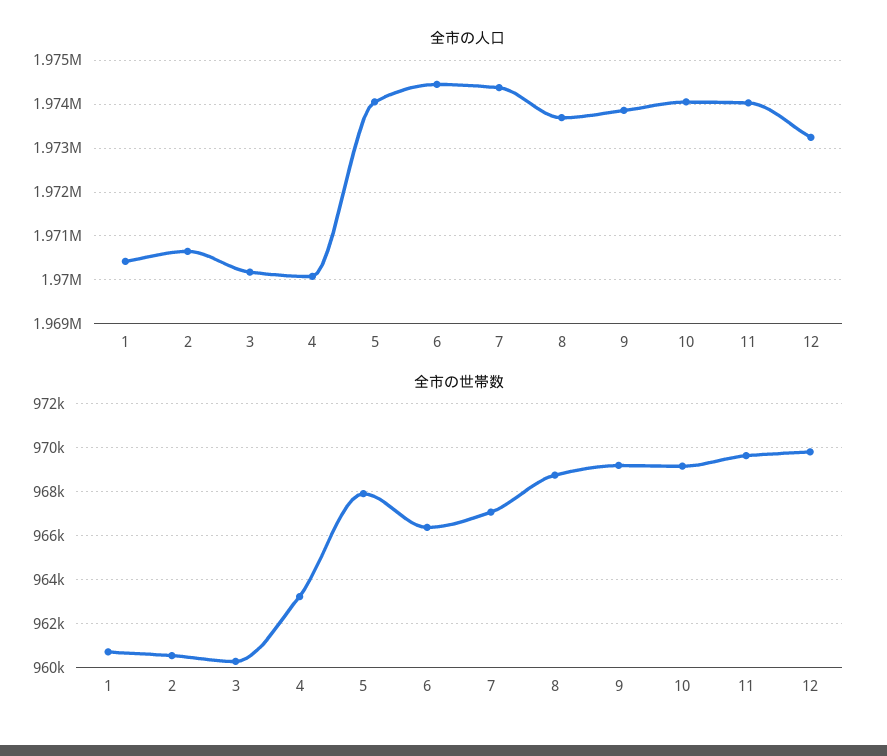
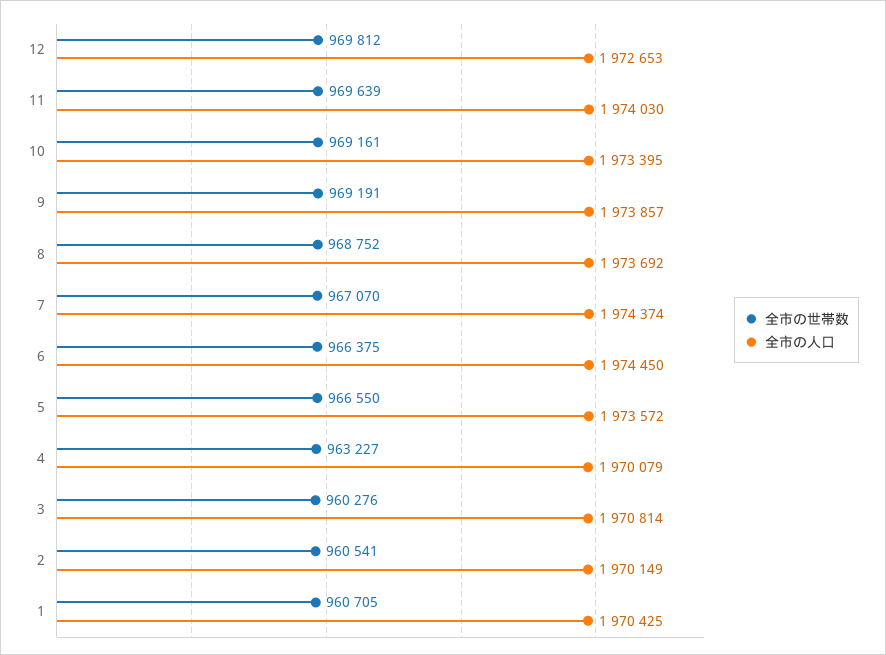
  {
    "全市の人口": {
      "1": 1970425,
-     "2": 1970600,
+     "2": 1970149,
-     "3": 1970200,
+     "3": 1970814,
      "4": 1970079,
-     "5": 1974000,
+     "5": 1973572,
      "6": 1974450,
      "7": 1974374,
      "8": 1973692,
      "9": 1973857,
-     "10": 1974000,
+     "10": 1973395,
      "11": 1974030,
-     "12": 1973200
+     "12": 1972653
    },
    "全市の世帯数": {
      "1": 960705,
      "2": 960541,
      "3": 960276,
      "4": 963227,
-     "5": 968000,
+     "5": 966550,
      "6": 966375,
      "7": 967070,
      "8": 968752,
      "9": 969191,
      "10": 969161,
      "11": 969639,
      "12": 969812
    }
  }

